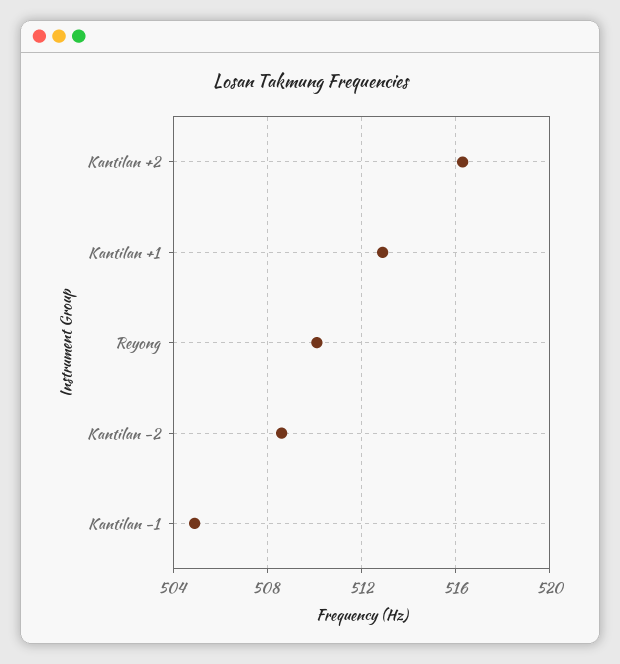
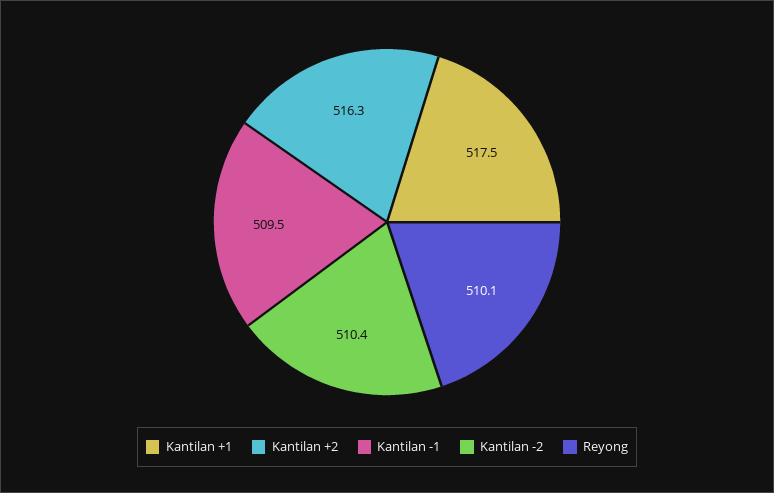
  {
    "Kantilan +2": 516.3,
-   "Kantilan +1": 513,
+   "Kantilan +1": 517.5,
    "Reyong": 510.1,
-   "Kantilan -2": 508.5,
+   "Kantilan -2": 510.4,
-   "Kantilan -1": 505
+   "Kantilan -1": 509.5
  }

